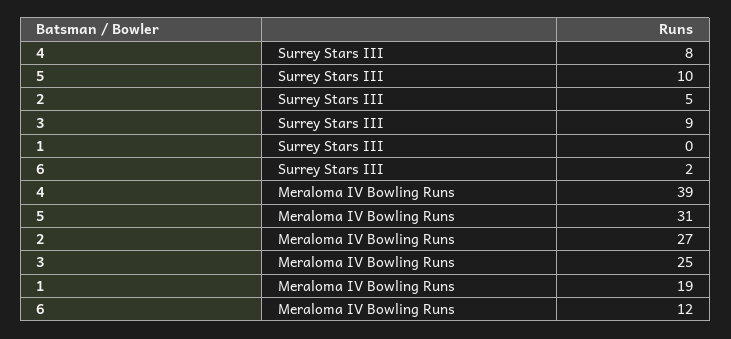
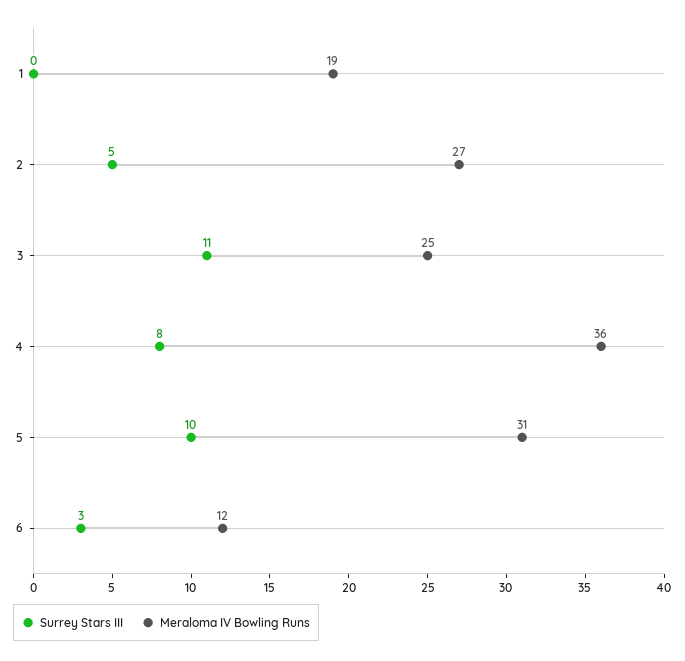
  {
    "Surrey Stars III": {
      "4": 8,
      "5": 10,
      "2": 5,
-     "3": 9,
+     "3": 11,
      "1": 0,
-     "6": 2
+     "6": 3
    },
    "Meraloma IV Bowling Runs": {
-     "4": 39,
+     "4": 36,
      "5": 31,
      "2": 27,
      "3": 25,
      "1": 19,
      "6": 12
    }
  }

